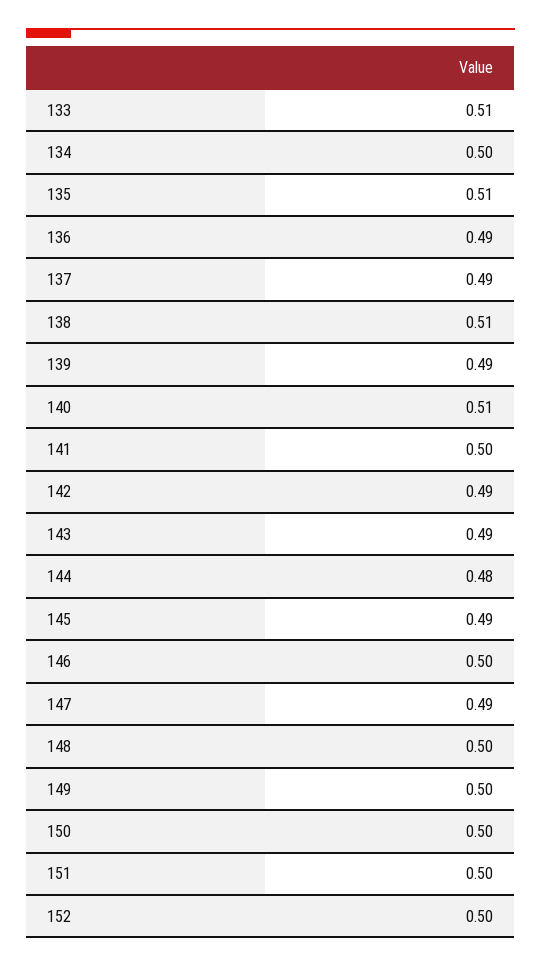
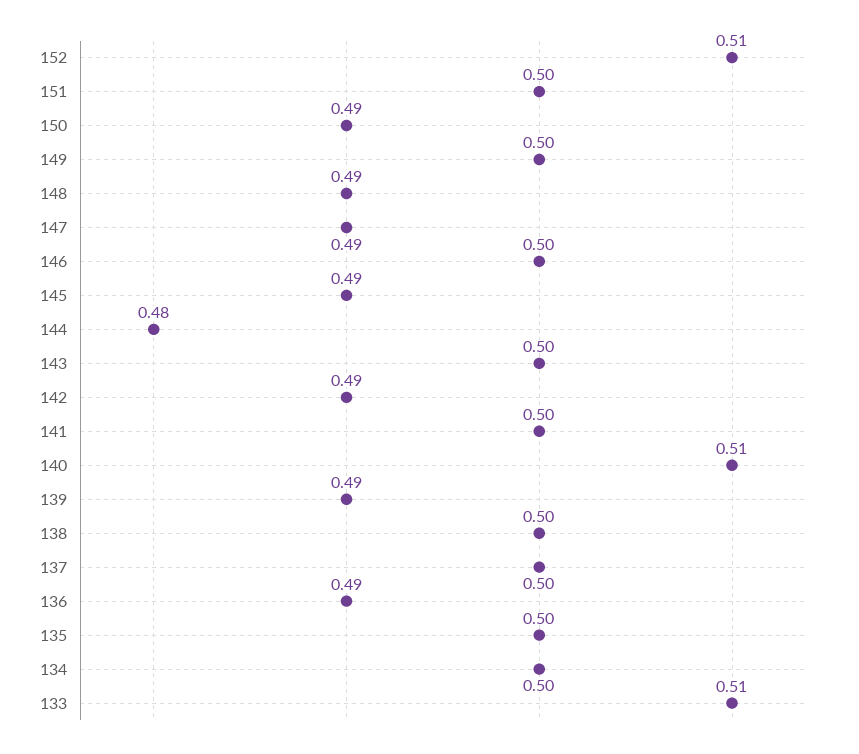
  {
    "133": 0.51,
    "134": 0.5,
-   "135": 0.51,
+   "135": 0.5,
    "136": 0.49,
-   "137": 0.49,
+   "137": 0.5,
-   "138": 0.51,
+   "138": 0.5,
    "139": 0.49,
    "140": 0.51,
    "141": 0.5,
    "142": 0.49,
-   "143": 0.49,
+   "143": 0.5,
    "144": 0.48,
    "145": 0.49,
    "146": 0.5,
    "147": 0.49,
-   "148": 0.5,
+   "148": 0.49,
    "149": 0.5,
-   "150": 0.5,
+   "150": 0.49,
    "151": 0.5,
-   "152": 0.5
+   "152": 0.51
  }

